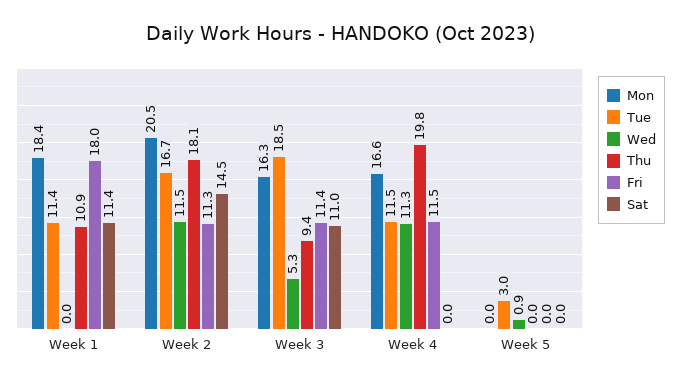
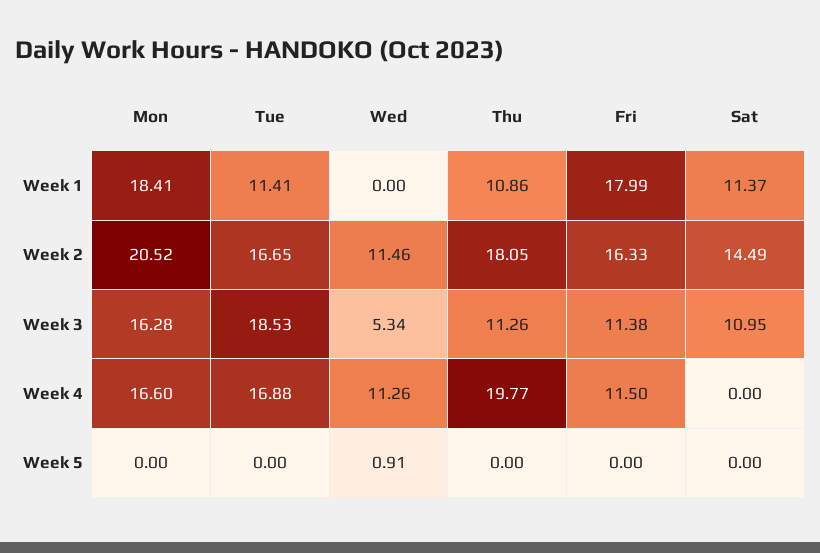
  {
    "Mon": {
      "Week 1": 18.41,
      "Week 2": 20.52,
      "Week 3": 16.28,
      "Week 4": 16.6,
      "Week 5": 0
    },
    "Tue": {
      "Week 1": 11.41,
      "Week 2": 16.65,
      "Week 3": 18.53,
-     "Week 4": 11.5,
+     "Week 4": 16.88,
-     "Week 5": 3
+     "Week 5": 0
    },
    "Wed": {
      "Week 1": 0,
      "Week 2": 11.46,
      "Week 3": 5.34,
      "Week 4": 11.26,
      "Week 5": 0.91
    },
    "Thu": {
      "Week 1": 10.86,
      "Week 2": 18.05,
-     "Week 3": 9.4,
+     "Week 3": 11.26,
      "Week 4": 19.77,
      "Week 5": 0
    },
    "Fri": {
      "Week 1": 17.99,
-     "Week 2": 11.3,
+     "Week 2": 16.33,
      "Week 3": 11.38,
      "Week 4": 11.5,
      "Week 5": 0
    },
    "Sat": {
      "Week 1": 11.37,
      "Week 2": 14.49,
      "Week 3": 10.95,
      "Week 4": 0,
      "Week 5": 0
    }
  }

